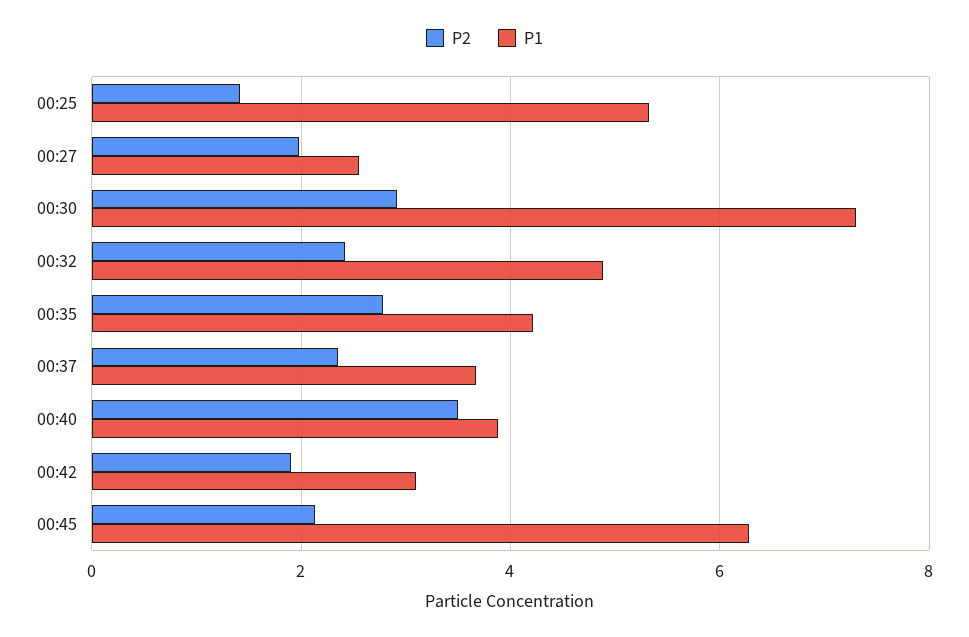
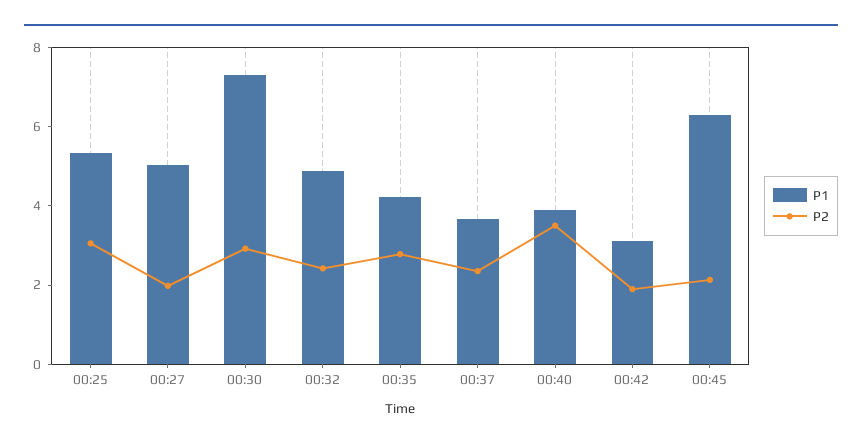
  {
    "P2": {
-     "00:25": 1.4,
+     "00:25": 3,
      "00:27": 2,
      "00:30": 3,
      "00:32": 2.4,
      "00:35": 2.8,
      "00:37": 2.4,
      "00:40": 3.6,
      "00:42": 2,
      "00:45": 2.2
    },
    "P1": {
      "00:25": 5.4,
-     "00:27": 2.6,
+     "00:27": 5,
      "00:30": 7.4,
      "00:32": 4.8,
      "00:35": 4.2,
      "00:37": 3.6,
      "00:40": 3.8,
      "00:42": 3.2,
      "00:45": 6.2
    }
  }

